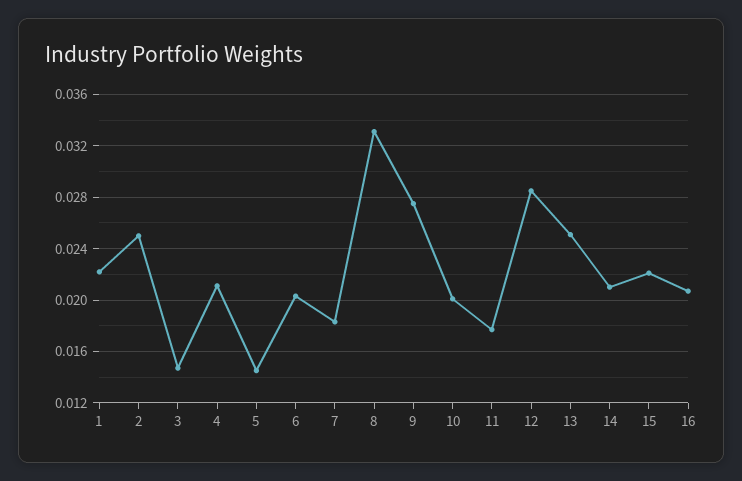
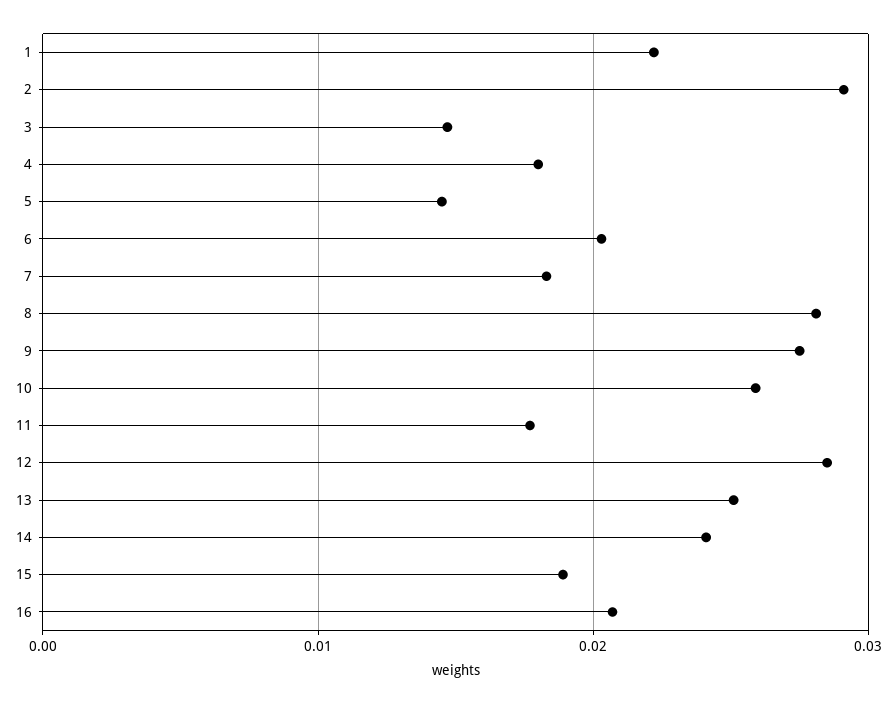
  {
    "1": 0.022,
-   "2": 0.025,
+   "2": 0.029,
    "3": 0.0145,
-   "4": 0.021,
+   "4": 0.018,
    "5": 0.0145,
    "6": 0.0205,
    "7": 0.0185,
-   "8": 0.033,
+   "8": 0.028,
    "9": 0.0275,
-   "10": 0.02,
+   "10": 0.026,
    "11": 0.0175,
    "12": 0.0285,
    "13": 0.025,
-   "14": 0.021,
+   "14": 0.024,
-   "15": 0.022,
+   "15": 0.019,
    "16": 0.0205
  }

